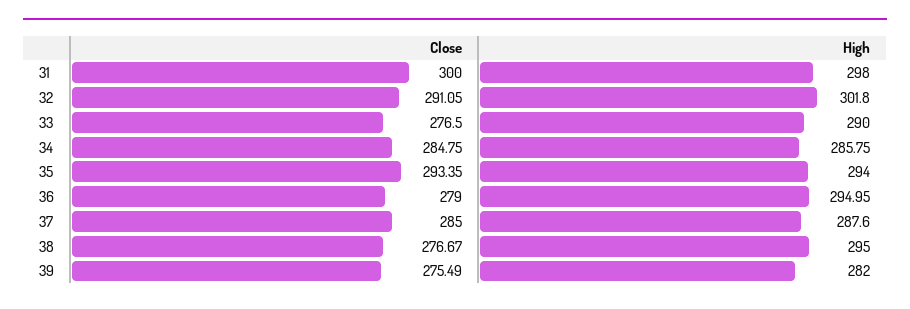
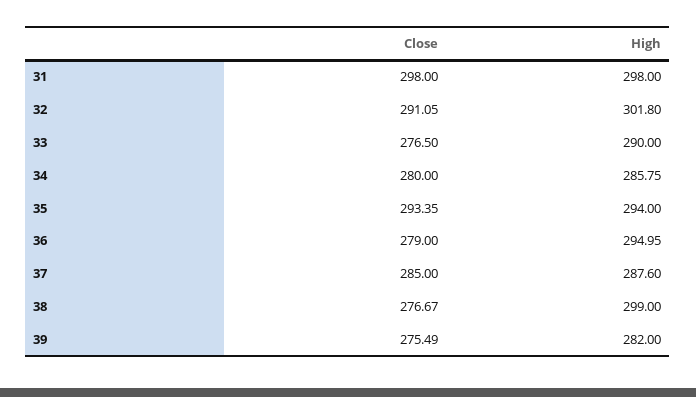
  {
    "Close": {
-     "31": 300,
+     "31": 298,
      "32": 291.05,
      "33": 276.5,
-     "34": 284.75,
+     "34": 280,
      "35": 293.35,
      "36": 279,
      "37": 285,
      "38": 276.67,
      "39": 275.49
    },
    "High": {
      "31": 298,
      "32": 301.8,
      "33": 290,
      "34": 285.75,
      "35": 294,
      "36": 294.95,
      "37": 287.6,
-     "38": 295,
+     "38": 299,
      "39": 282
    }
  }

